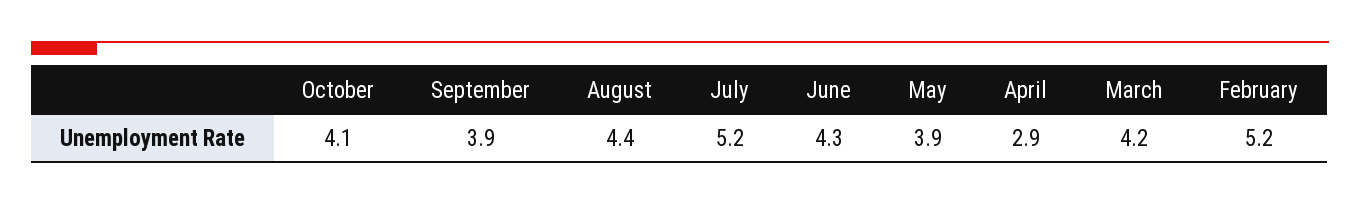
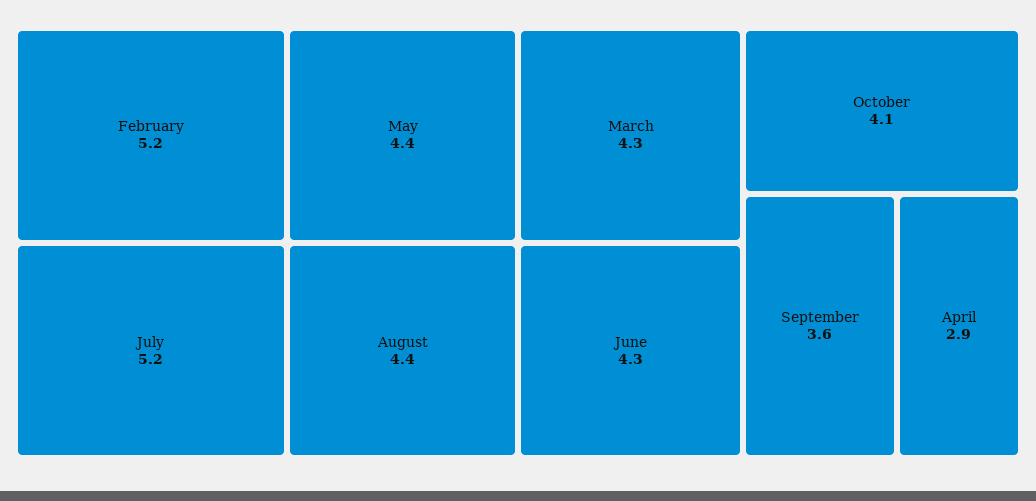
  {
    "October": 4.1,
-   "September": 3.9,
+   "September": 3.6,
    "August": 4.4,
    "July": 5.2,
    "June": 4.3,
-   "May": 3.9,
+   "May": 4.4,
    "April": 2.9,
-   "March": 4.2,
+   "March": 4.3,
    "February": 5.2
  }

